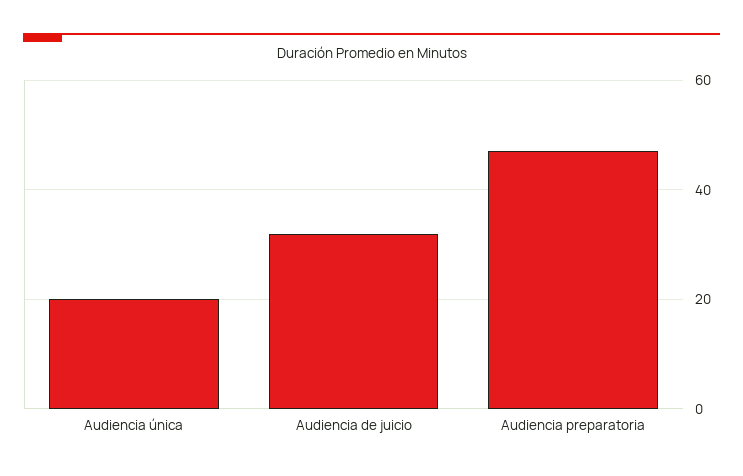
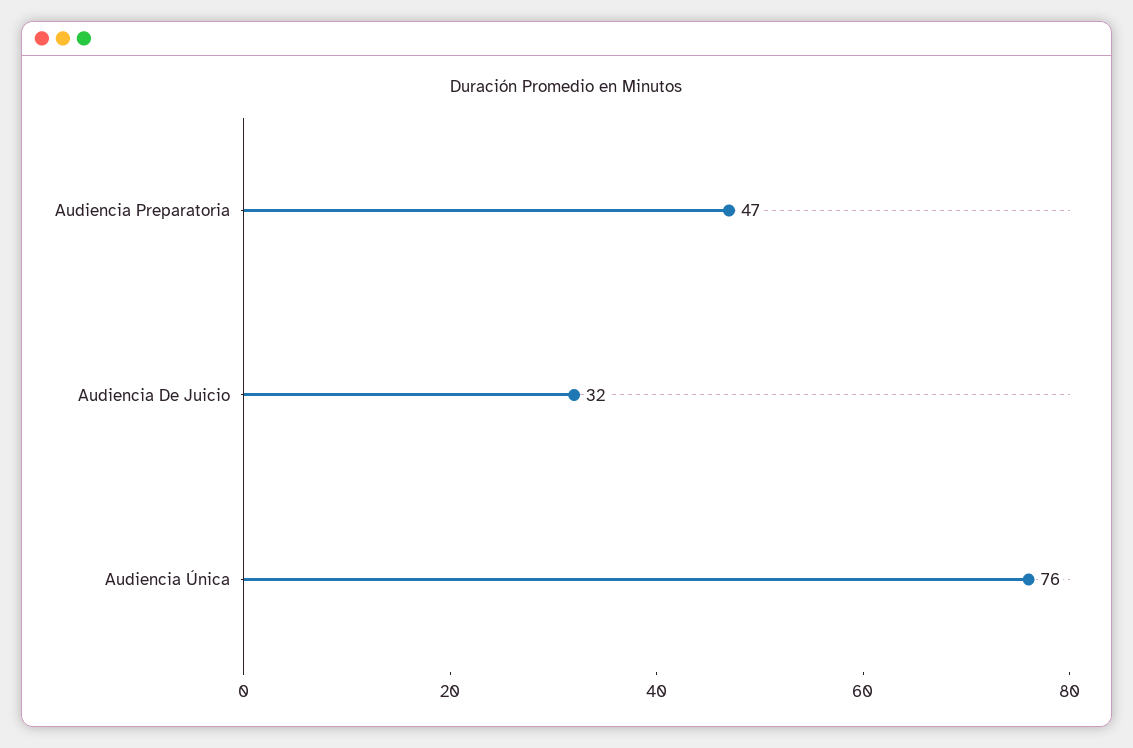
  {
-   "Audiencia única": 20,
+   "Audiencia única": 76,
    "Audiencia de juicio": 32,
    "Audiencia preparatoria": 47
  }

